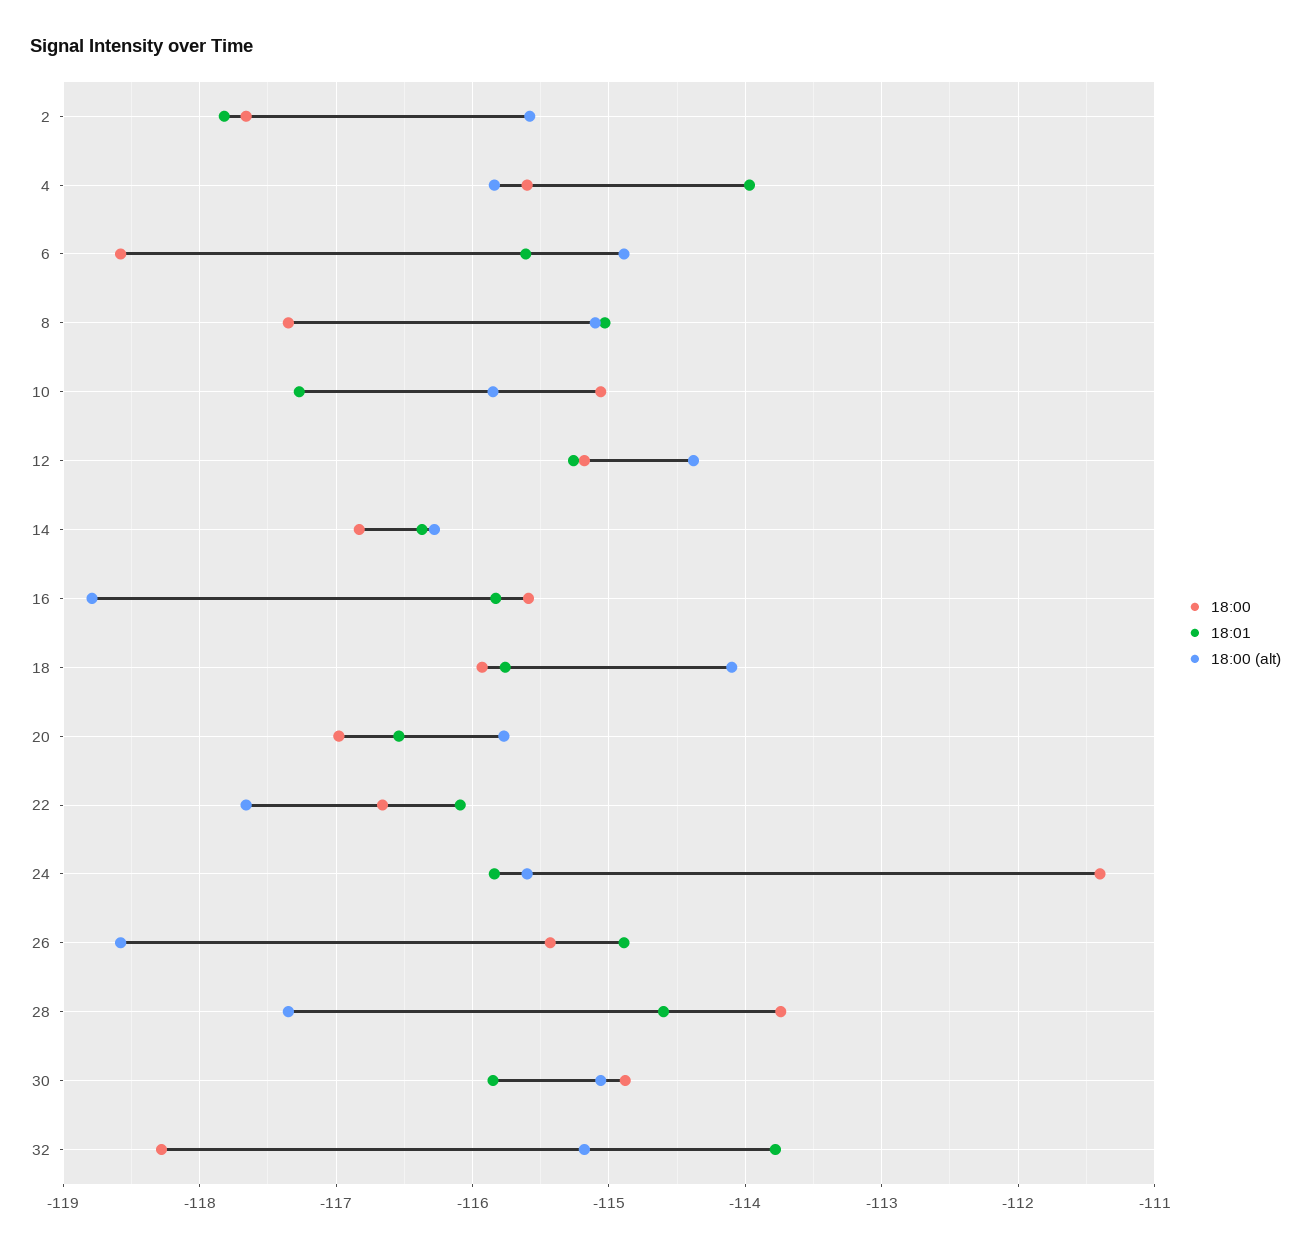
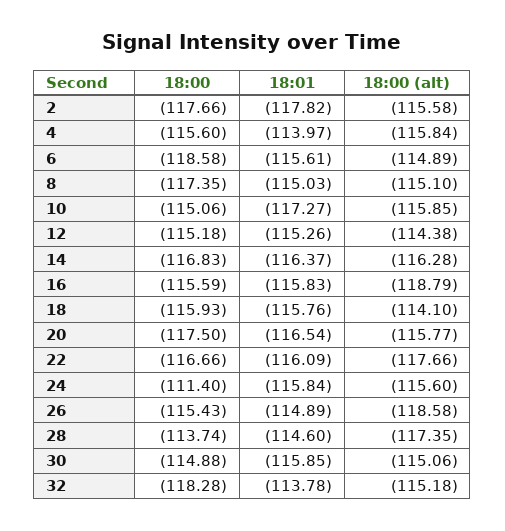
  {
    "18:00": {
      "2": -117.66,
      "4": -115.6,
      "6": -118.58,
      "8": -117.35,
      "10": -115.06,
      "12": -115.18,
      "14": -116.83,
      "16": -115.59,
      "18": -115.93,
-     "20": -117,
+     "20": -117.5,
      "22": -116.66,
      "24": -111.4,
      "26": -115.43,
      "28": -113.74,
      "30": -114.88,
      "32": -118.28
    },
    "18:01": {
      "2": -117.82,
      "4": -113.97,
      "6": -115.61,
      "8": -115.03,
      "10": -117.27,
      "12": -115.26,
      "14": -116.37,
      "16": -115.83,
      "18": -115.76,
      "20": -116.54,
      "22": -116.09,
      "24": -115.84,
      "26": -114.89,
      "28": -114.6,
      "30": -115.85,
      "32": -113.78
    },
    "18:00 (alt)": {
      "2": -115.58,
      "4": -115.84,
      "6": -114.89,
      "8": -115.1,
      "10": -115.85,
      "12": -114.38,
      "14": -116.28,
      "16": -118.79,
      "18": -114.1,
      "20": -115.77,
      "22": -117.66,
      "24": -115.6,
      "26": -118.58,
      "28": -117.35,
      "30": -115.06,
      "32": -115.18
    }
  }

